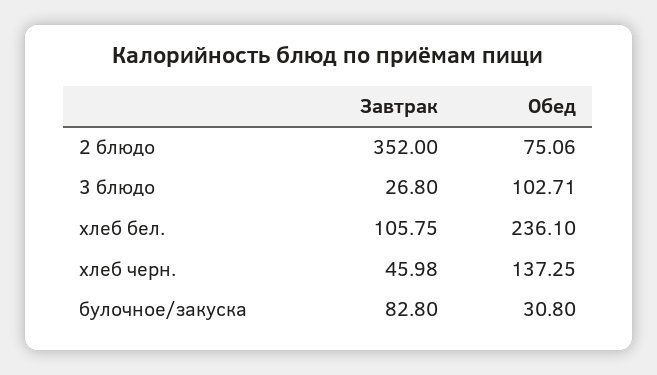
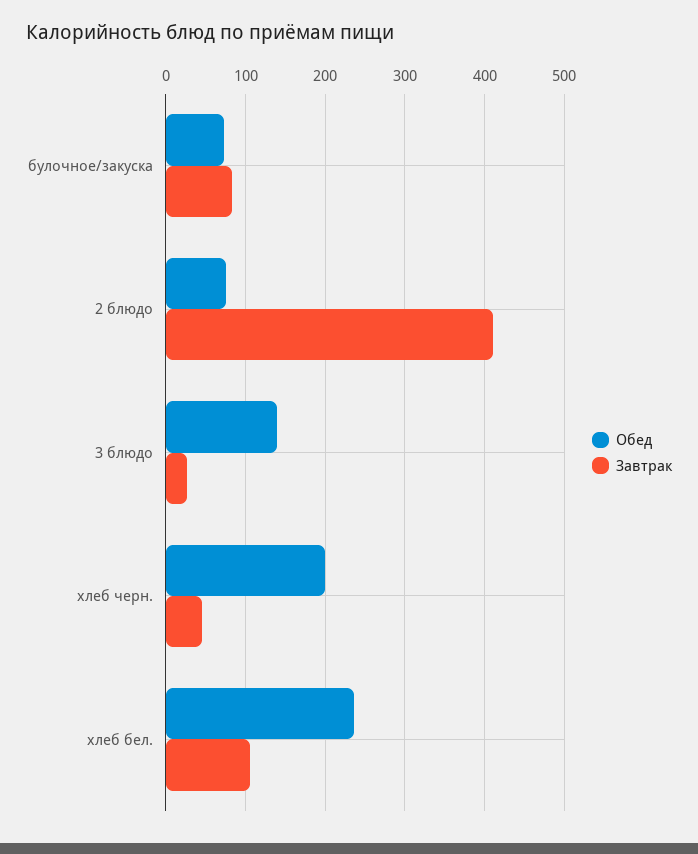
  {
    "Завтрак": {
-     "2 блюдо": 352,
+     "2 блюдо": 410,
      "3 блюдо": 26.8,
      "хлеб бел.": 105.75,
      "хлеб черн.": 45.98,
      "булочное/закуска": 82.8
    },
    "Обед": {
      "2 блюдо": 75.06,
-     "3 блюдо": 102.71,
+     "3 блюдо": 140,
      "хлеб бел.": 236.1,
-     "хлеб черн.": 137.25,
+     "хлеб черн.": 200,
-     "булочное/закуска": 30.8
+     "булочное/закуска": 70
    }
  }

